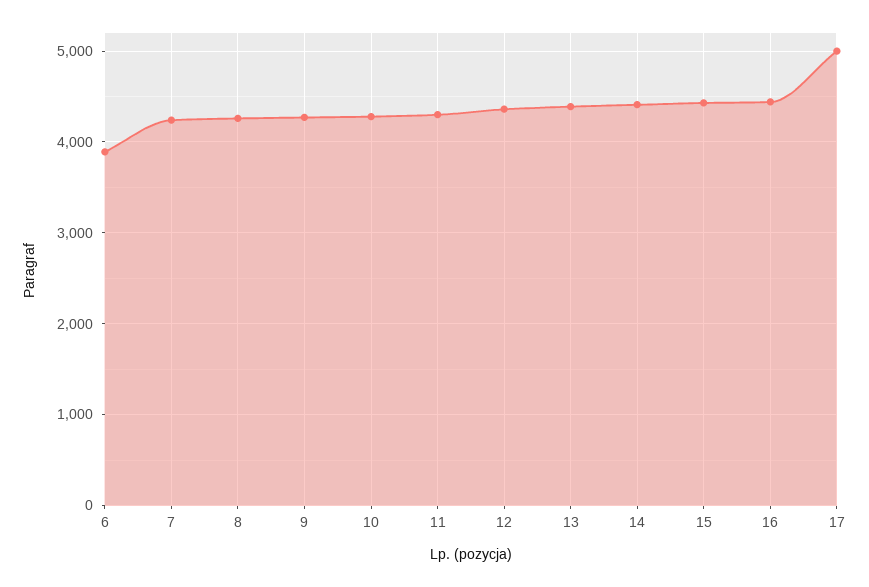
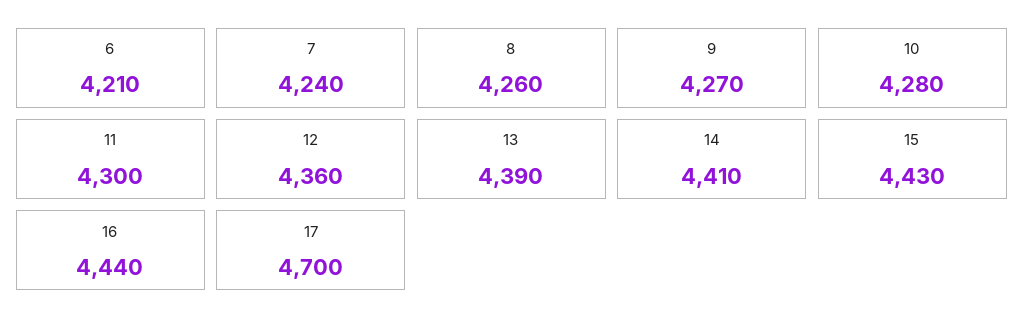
  {
-   "6": 3900,
+   "6": 4210,
    "7": 4240,
    "8": 4260,
    "9": 4270,
    "10": 4280,
    "11": 4300,
    "12": 4360,
    "13": 4390,
    "14": 4410,
    "15": 4430,
    "16": 4440,
-   "17": 5000
+   "17": 4700
  }

